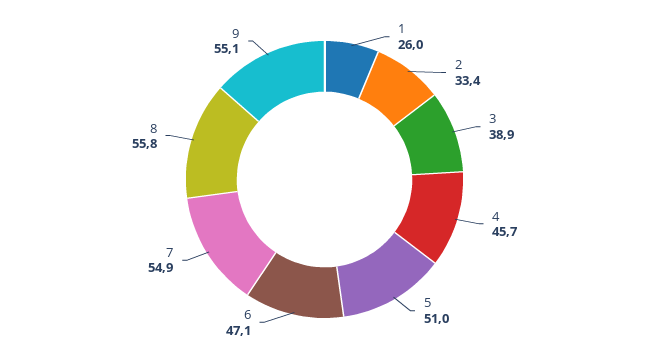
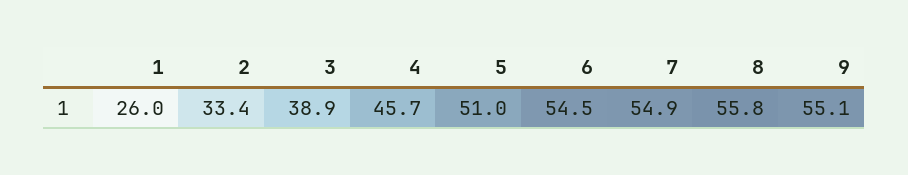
  {
    "1": 26,
    "2": 33.4,
    "3": 38.9,
    "4": 45.7,
    "5": 51,
-   "6": 47.1,
+   "6": 54.5,
    "7": 54.9,
    "8": 55.8,
    "9": 55.1
  }

